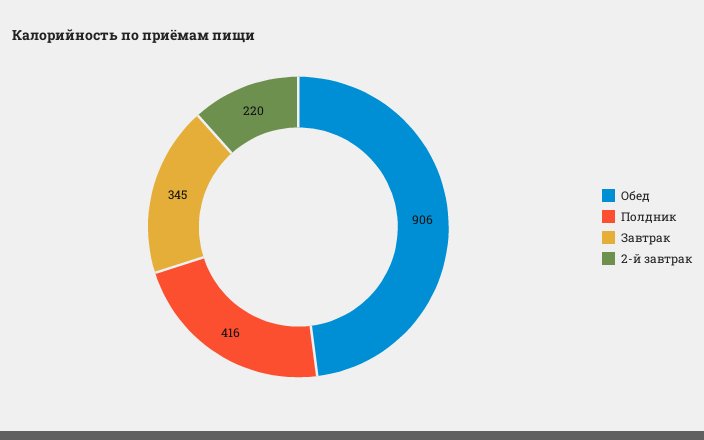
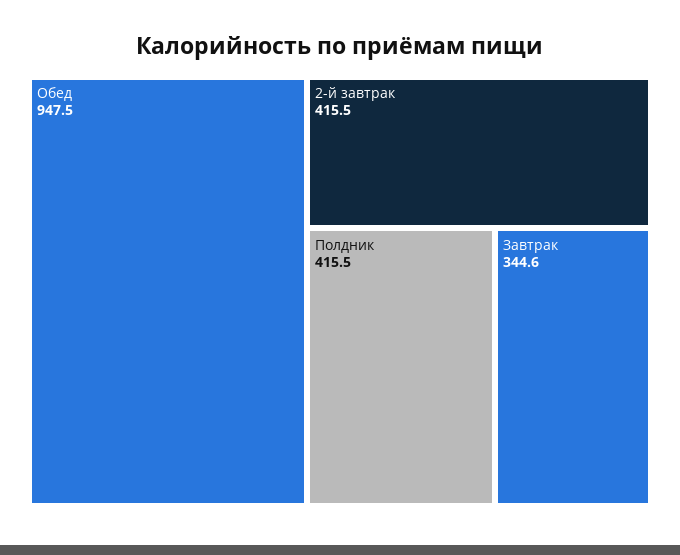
  {
-   "Обед": 906,
+   "Обед": 947.5,
    "Полдник": 415.5,
    "Завтрак": 344.6,
-   "2-й завтрак": 220
+   "2-й завтрак": 415.5
  }

